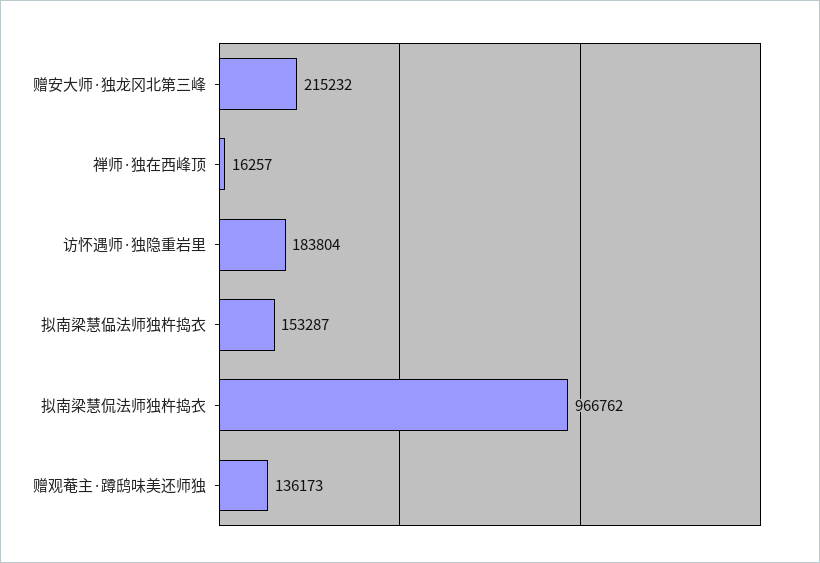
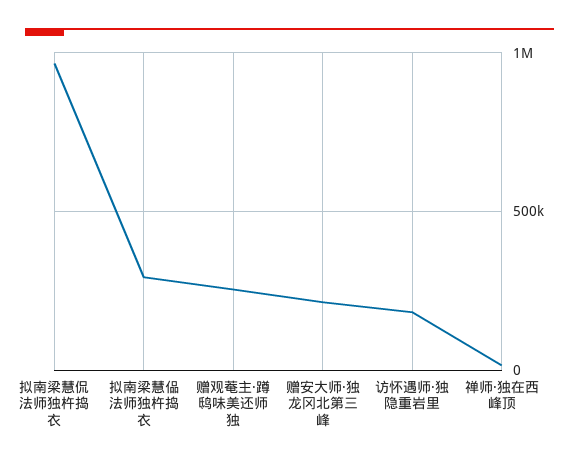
  {
    "赠安大师·独龙冈北第三峰": 215232,
    "禅师·独在西峰顶": 16257,
    "访怀遇师·独隐重岩里": 183804,
-   "拟南梁慧偘法师独杵捣衣": 153287,
+   "拟南梁慧偘法师独杵捣衣": 300000,
    "拟南梁慧侃法师独杵捣衣": 966762,
-   "赠观菴主·蹲鸱味美还师独": 136173
+   "赠观菴主·蹲鸱味美还师独": 250000
  }

